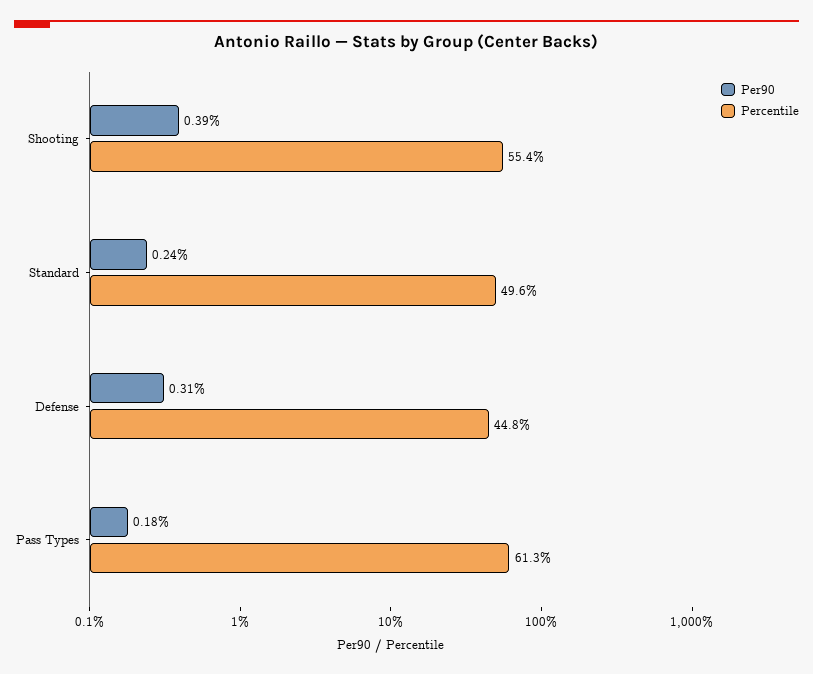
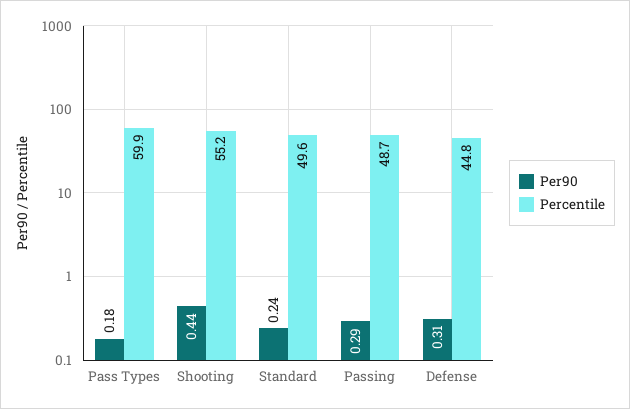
  {
    "Per90": {
-     "Shooting": 0.39,
+     "Shooting": 0.44,
      "Standard": 0.24,
      "Defense": 0.31,
-     "Pass Types": 0.18
+     "Pass Types": 0.18,
+     "Passing": 0.29
    },
    "Percentile": {
-     "Shooting": 55.4,
+     "Shooting": 55.2,
      "Standard": 49.6,
      "Defense": 44.8,
-     "Pass Types": 61.3
+     "Pass Types": 59.9,
+     "Passing": 48.7
    }
  }

